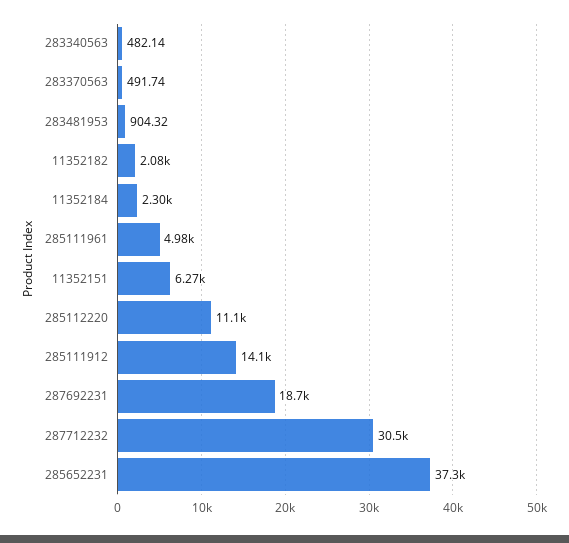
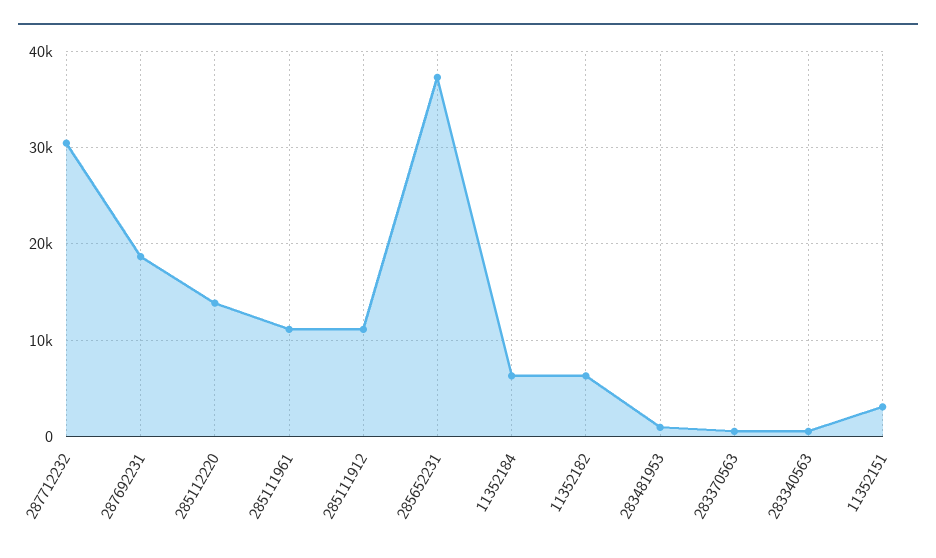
  {
    "283340563": 482.14,
    "283370563": 491.74,
    "283481953": 904.32,
-   "11352182": 2080,
+   "11352182": 6000,
-   "11352184": 2300,
+   "11352184": 6000,
-   "285111961": 4980,
+   "285111961": 11000,
-   "11352151": 6270,
+   "11352151": 3000,
-   "285112220": 11100,
+   "285112220": 14000,
-   "285111912": 14100,
+   "285111912": 11000,
    "287692231": 18700,
    "287712232": 30500,
    "285652231": 37300
  }

